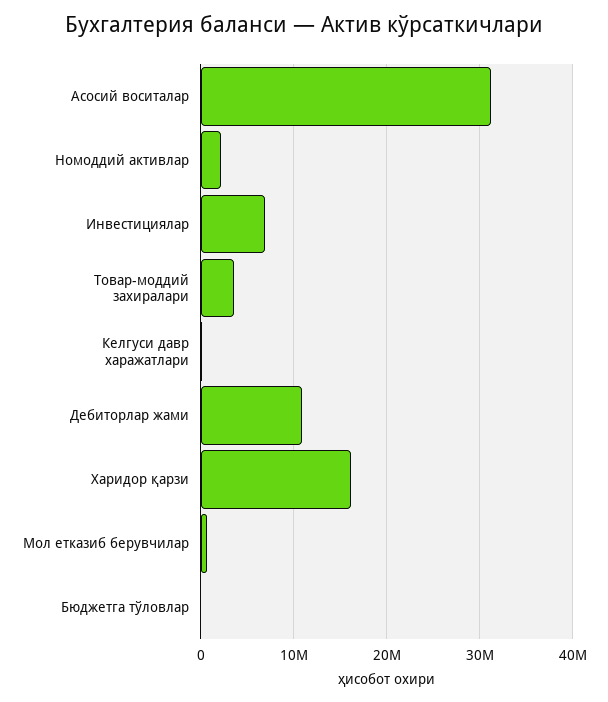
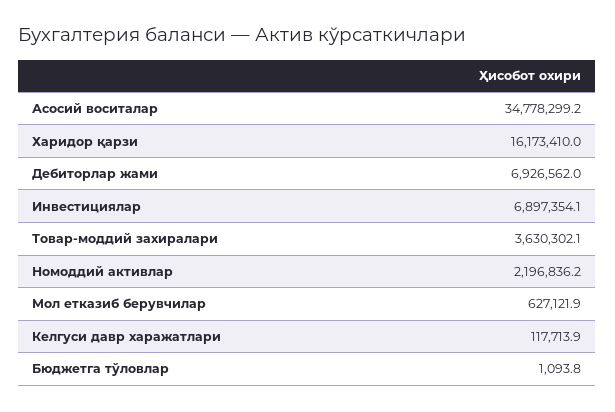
  {
-   "Асосий воситалар": 31000000,
+   "Асосий воситалар": 34778299.2,
    "Номоддий активлар": 2196836.2,
    "Инвестициялар": 6897354.1,
    "Товар-моддий захиралари": 3630302.1,
    "Келгуси давр харажатлари": 117713.9,
-   "Дебиторлар жами": 11000000,
+   "Дебиторлар жами": 6926562,
    "Харидор қарзи": 16173410,
    "Мол етказиб берувчилар": 627121.9,
    "Бюджетга тўловлар": 1093.8
  }

